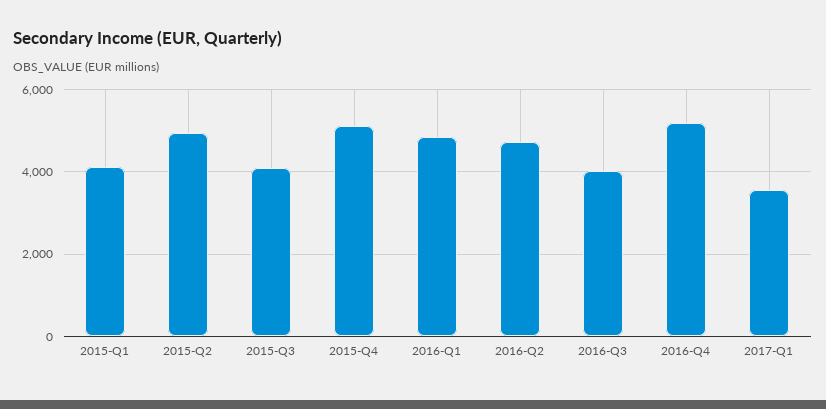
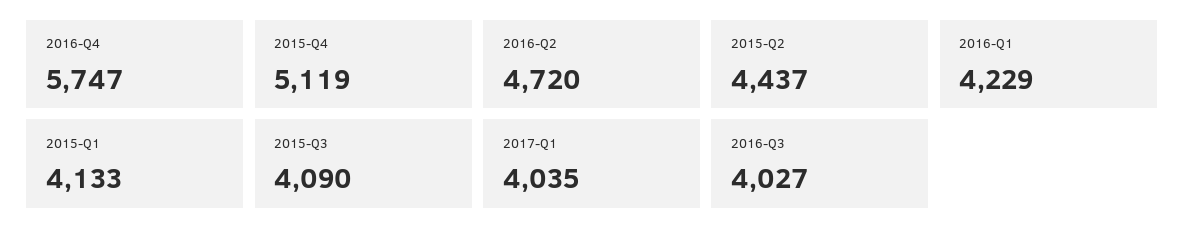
  {
    "2015-Q1": 4133,
-   "2015-Q2": 5000,
+   "2015-Q2": 4437,
    "2015-Q3": 4090,
    "2015-Q4": 5119,
-   "2016-Q1": 4800,
+   "2016-Q1": 4229,
    "2016-Q2": 4720,
    "2016-Q3": 4027,
-   "2016-Q4": 5200,
+   "2016-Q4": 5747,
-   "2017-Q1": 3600
+   "2017-Q1": 4035
  }

